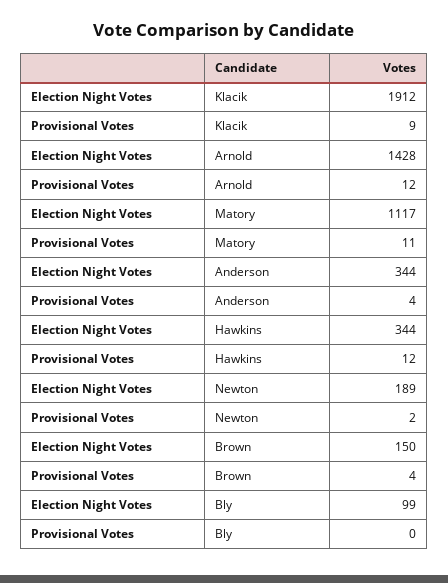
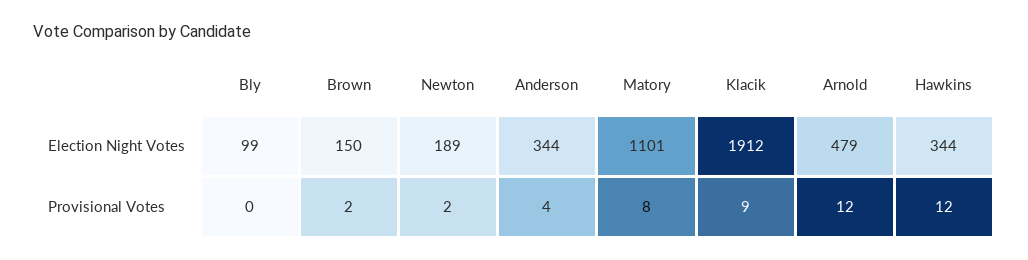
  {
    "Election Night Votes": {
      "Klacik": 1912,
-     "Arnold": 1428,
+     "Arnold": 479,
-     "Matory": 1117,
+     "Matory": 1101,
      "Anderson": 344,
      "Hawkins": 344,
      "Newton": 189,
      "Brown": 150,
      "Bly": 99
    },
    "Provisional Votes": {
      "Klacik": 9,
      "Arnold": 12,
-     "Matory": 11,
+     "Matory": 8,
      "Anderson": 4,
      "Hawkins": 12,
      "Newton": 2,
-     "Brown": 4,
+     "Brown": 2,
      "Bly": 0
    }
  }

